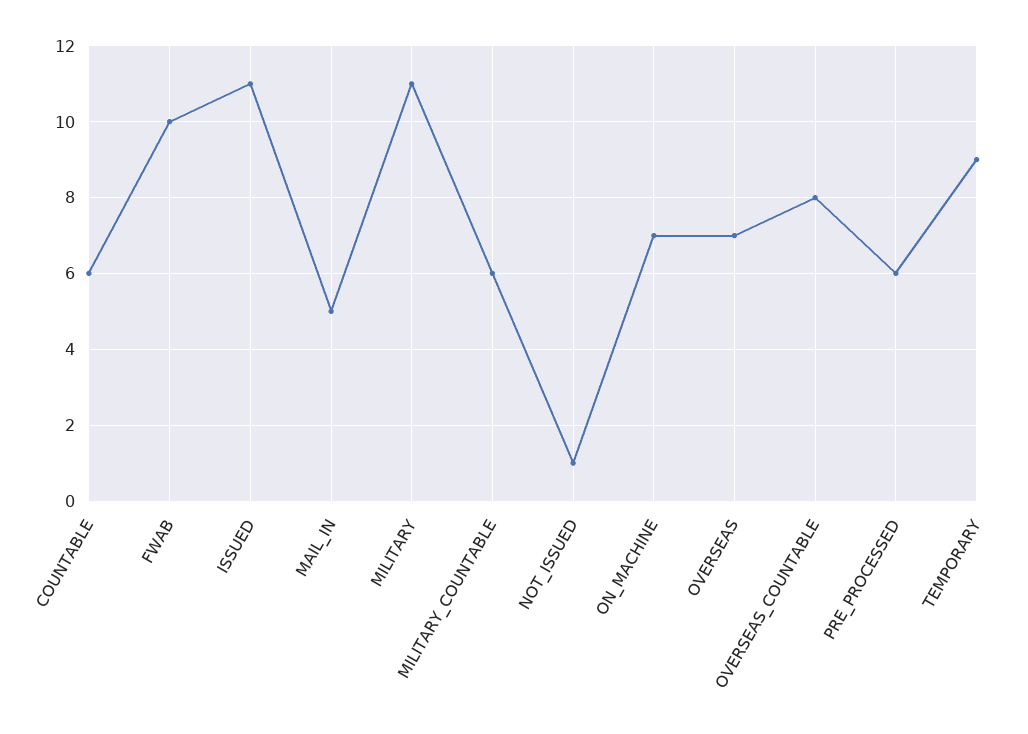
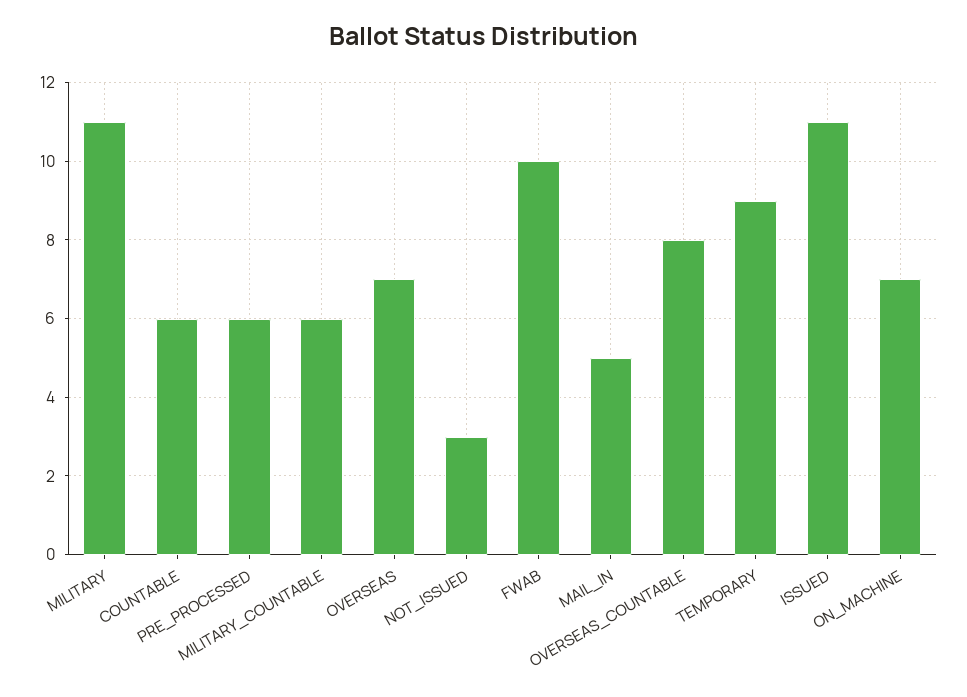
  {
    "COUNTABLE": 6,
    "FWAB": 10,
    "ISSUED": 11,
    "MAIL_IN": 5,
    "MILITARY": 11,
    "MILITARY_COUNTABLE": 6,
-   "NOT_ISSUED": 1,
+   "NOT_ISSUED": 3,
    "ON_MACHINE": 7,
    "OVERSEAS": 7,
    "OVERSEAS_COUNTABLE": 8,
    "PRE_PROCESSED": 6,
    "TEMPORARY": 9
  }

